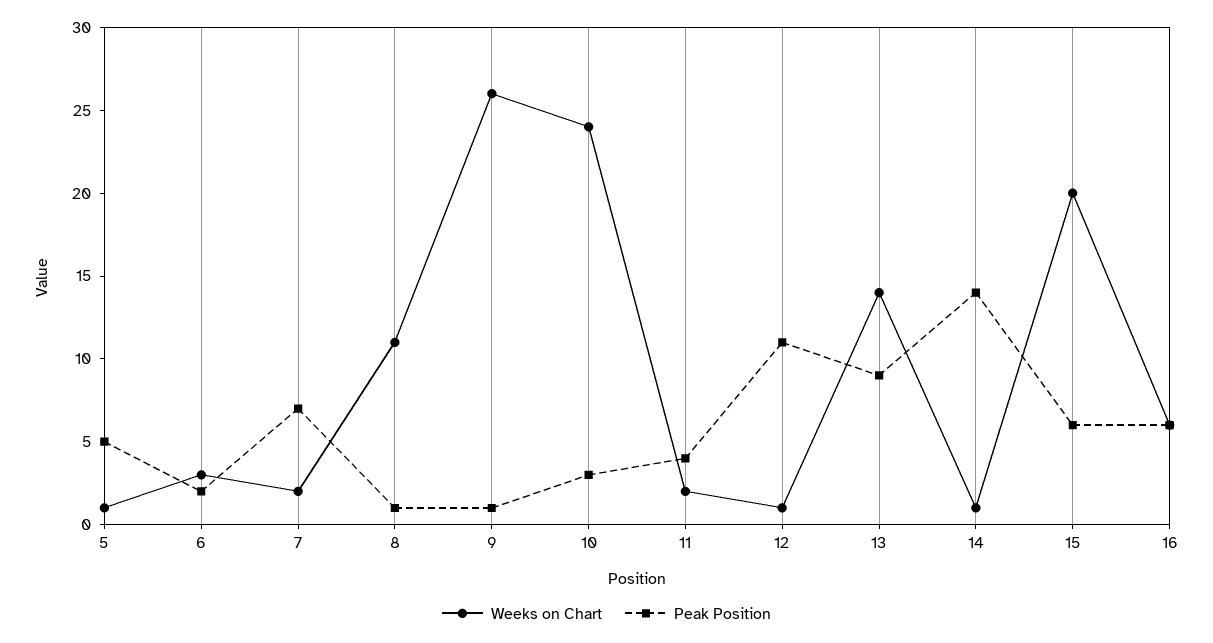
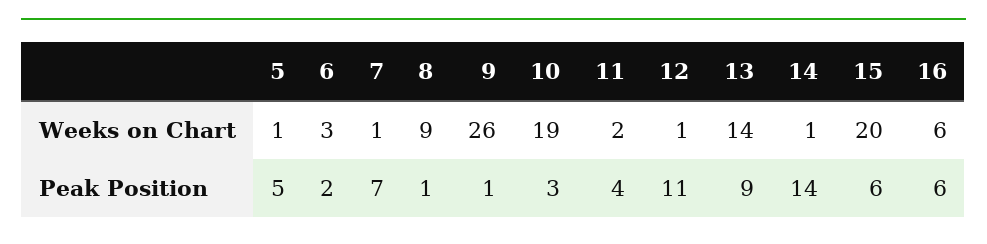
  {
    "Weeks on Chart": {
      "5": 1,
      "6": 3,
-     "7": 2,
+     "7": 1,
-     "8": 11,
+     "8": 9,
      "9": 26,
-     "10": 24,
+     "10": 19,
      "11": 2,
      "12": 1,
      "13": 14,
      "14": 1,
      "15": 20,
      "16": 6
    },
    "Peak Position": {
      "5": 5,
      "6": 2,
      "7": 7,
      "8": 1,
      "9": 1,
      "10": 3,
      "11": 4,
      "12": 11,
      "13": 9,
      "14": 14,
      "15": 6,
      "16": 6
    }
  }

